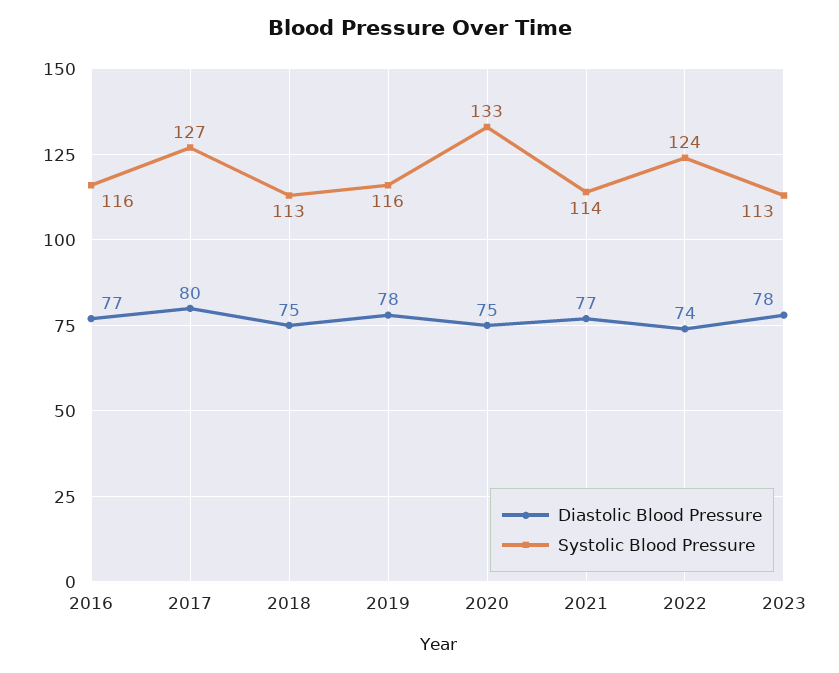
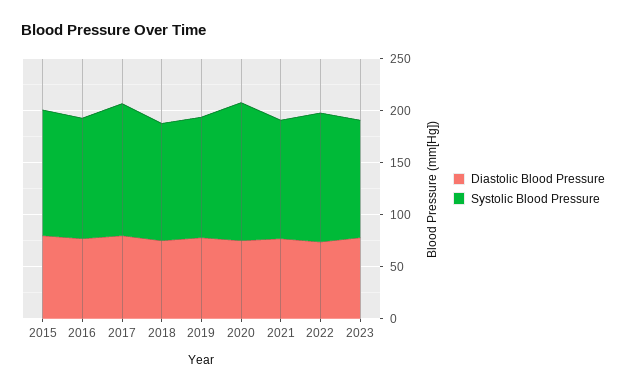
  {
    "Diastolic Blood Pressure": {
      "2016": 77,
      "2017": 80,
      "2018": 75,
      "2019": 78,
      "2020": 75,
      "2021": 77,
      "2022": 74,
-     "2023": 78
+     "2023": 78,
+     "2015": 80
    },
    "Systolic Blood Pressure": {
      "2016": 116,
      "2017": 127,
      "2018": 113,
      "2019": 116,
      "2020": 133,
      "2021": 114,
      "2022": 124,
-     "2023": 113
+     "2023": 113,
+     "2015": 120
    }
  }

